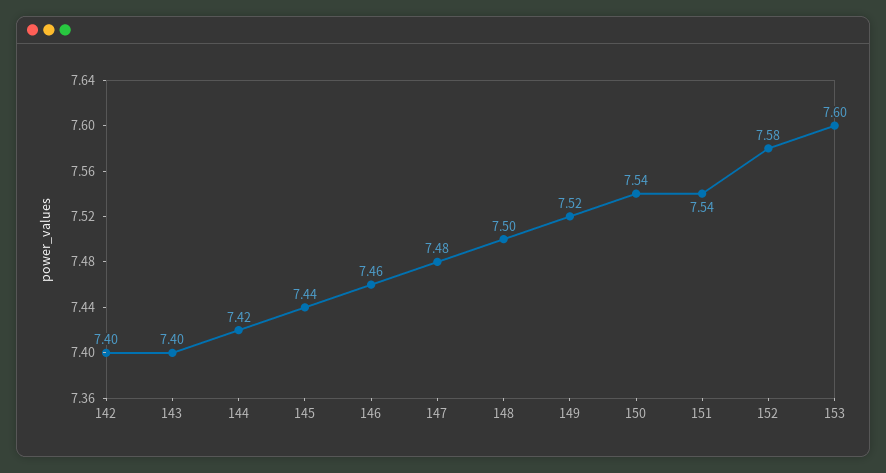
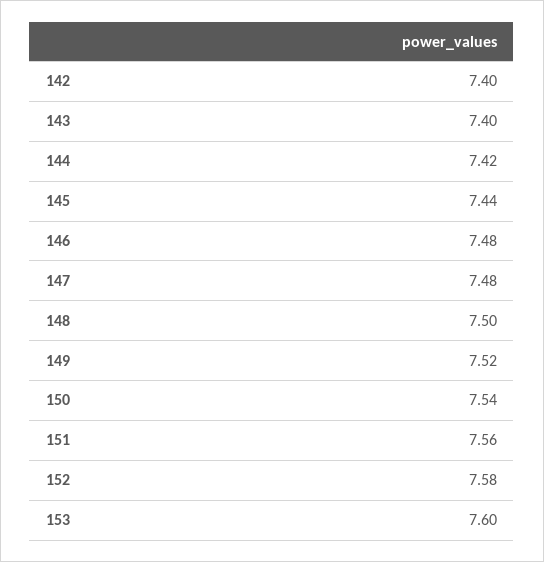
  {
    "142": 7.4,
    "143": 7.4,
    "144": 7.42,
    "145": 7.44,
-   "146": 7.46,
+   "146": 7.48,
    "147": 7.48,
    "148": 7.5,
    "149": 7.52,
    "150": 7.54,
-   "151": 7.54,
+   "151": 7.56,
    "152": 7.58,
    "153": 7.6
  }

